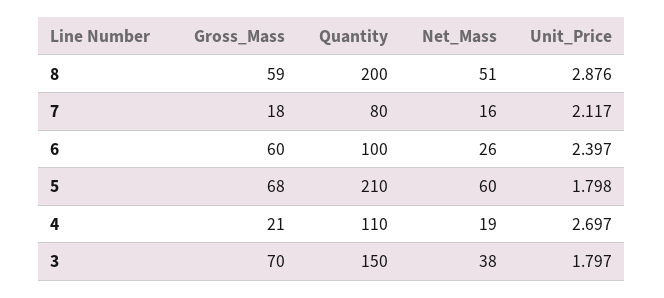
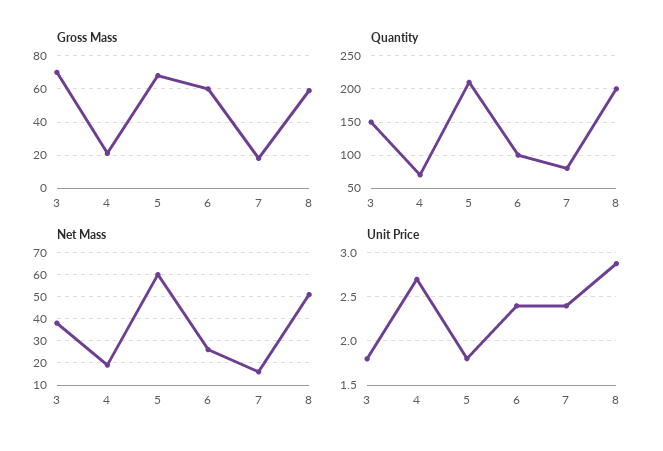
  {
    "Gross_Mass": {
      "8": 59,
      "7": 18,
      "6": 60,
      "5": 68,
      "4": 21,
      "3": 70
    },
    "Quantity": {
      "8": 200,
      "7": 80,
      "6": 100,
      "5": 210,
-     "4": 110,
+     "4": 70,
      "3": 150
    },
    "Net_Mass": {
      "8": 51,
      "7": 16,
      "6": 26,
      "5": 60,
      "4": 19,
      "3": 38
    },
    "Unit_Price": {
      "8": 2.876,
-     "7": 2.117,
+     "7": 2.4,
      "6": 2.397,
      "5": 1.798,
      "4": 2.697,
      "3": 1.797
    }
  }

